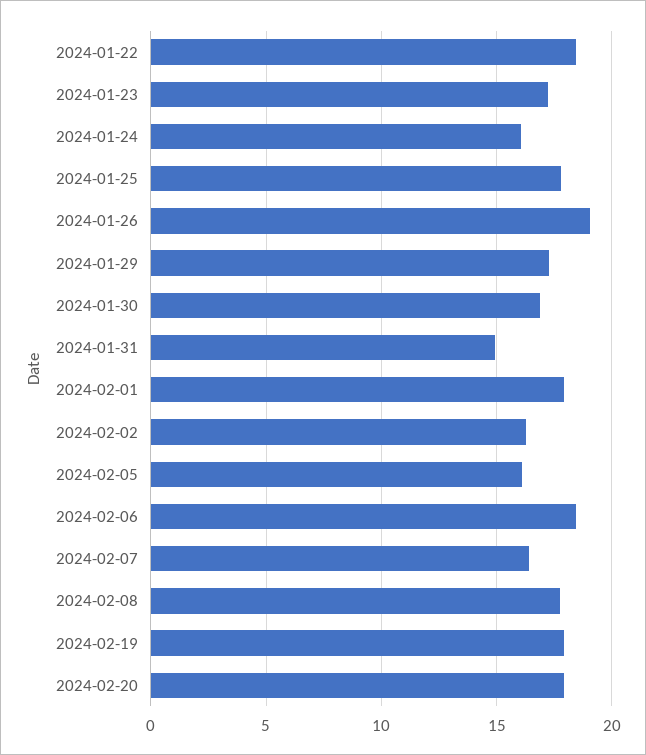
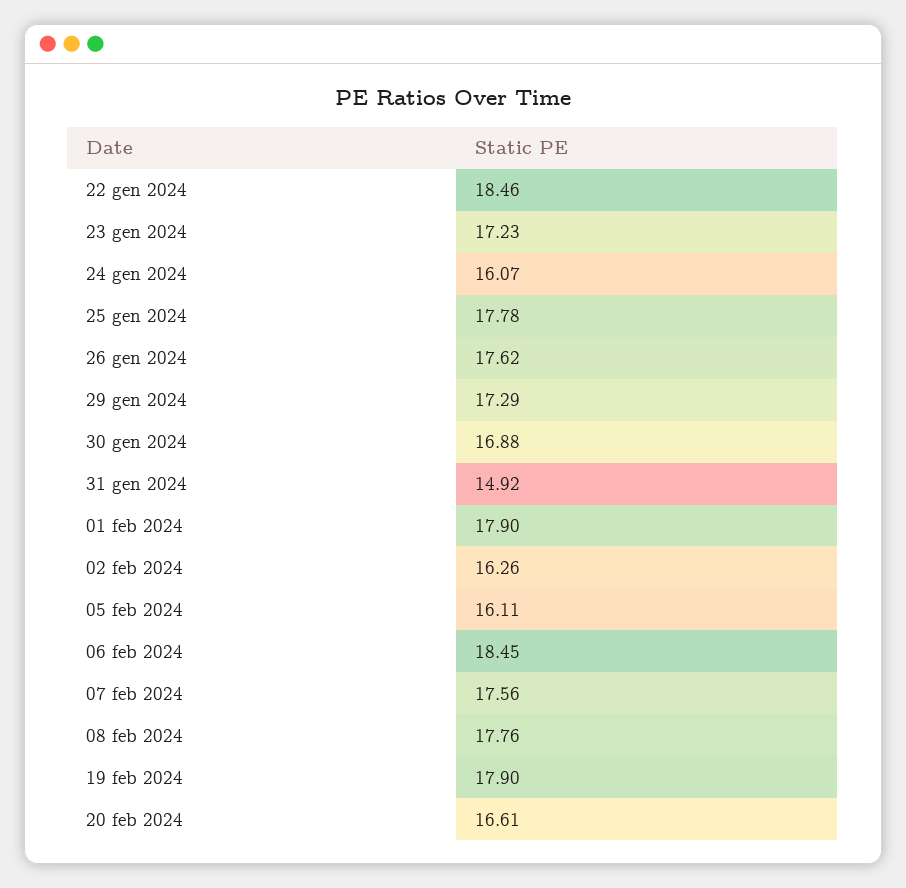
  {
    "2024-01-22": 18.46,
    "2024-01-23": 17.23,
    "2024-01-24": 16.07,
    "2024-01-25": 17.78,
-   "2024-01-26": 19,
+   "2024-01-26": 17.62,
    "2024-01-29": 17.29,
    "2024-01-30": 16.88,
    "2024-01-31": 14.92,
    "2024-02-01": 17.9,
    "2024-02-02": 16.26,
    "2024-02-05": 16.11,
    "2024-02-06": 18.45,
-   "2024-02-07": 16.5,
+   "2024-02-07": 17.56,
    "2024-02-08": 17.76,
    "2024-02-19": 17.9,
-   "2024-02-20": 18
+   "2024-02-20": 16.61
  }

